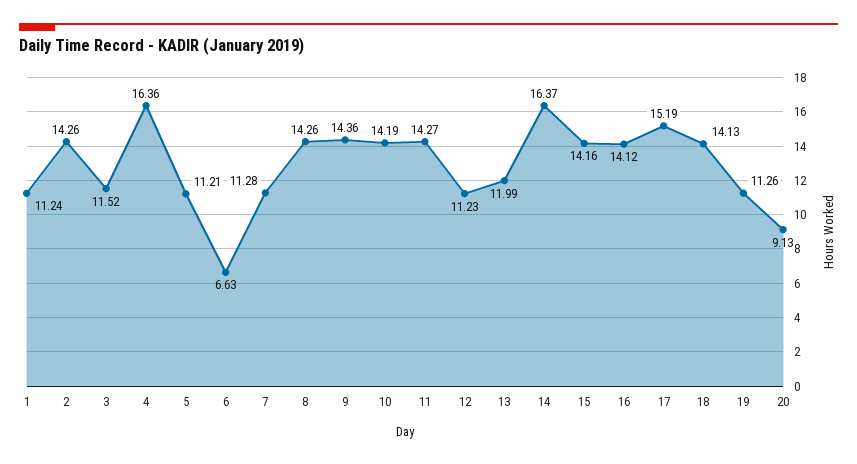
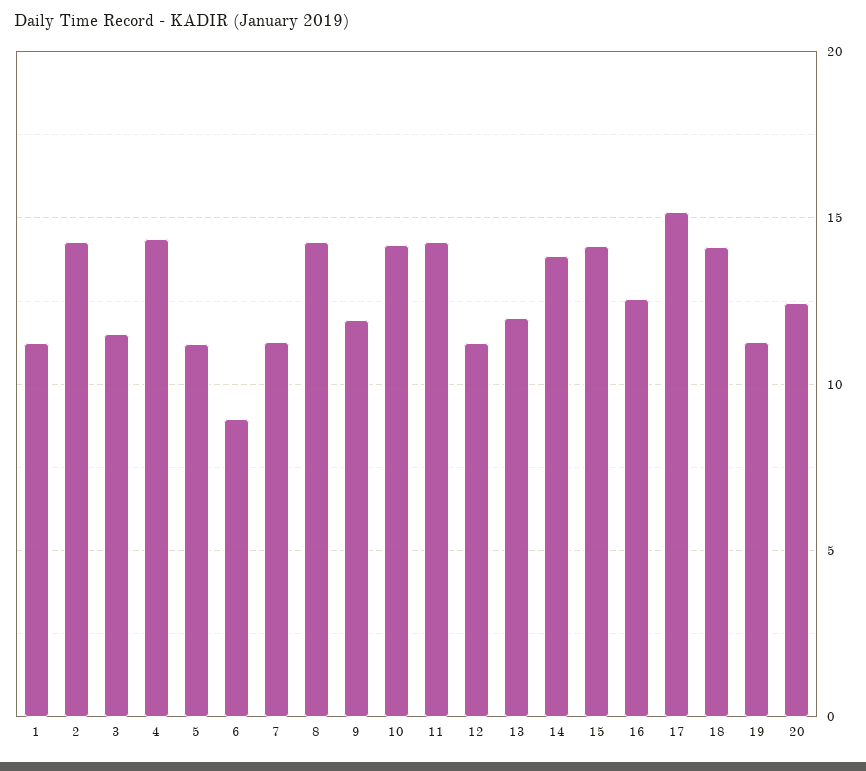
  {
    "1": 11.24,
    "2": 14.26,
    "3": 11.52,
-   "4": 16.36,
+   "4": 14.5,
    "5": 11.21,
-   "6": 6.63,
+   "6": 9,
    "7": 11.28,
    "8": 14.26,
-   "9": 14.36,
+   "9": 12,
    "10": 14.19,
    "11": 14.27,
    "12": 11.23,
    "13": 11.99,
-   "14": 16.37,
+   "14": 14,
    "15": 14.16,
-   "16": 14.12,
+   "16": 12.5,
    "17": 15.19,
    "18": 14.13,
    "19": 11.26,
-   "20": 9.13
+   "20": 12.5
  }

